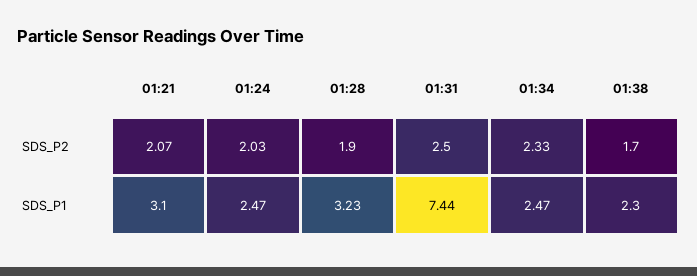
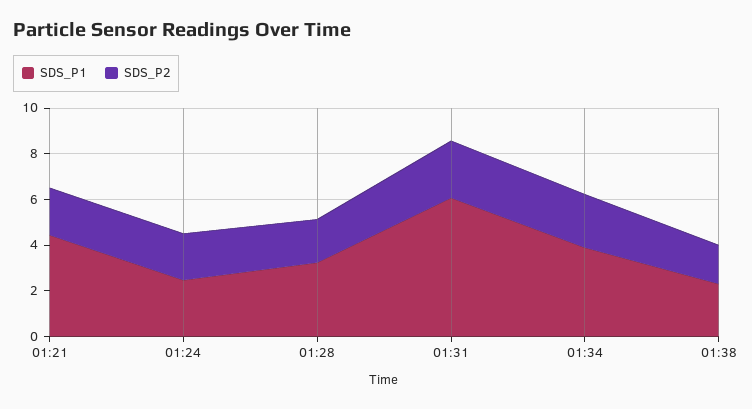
  {
    "SDS_P2": {
      "01:21": 2.07,
      "01:24": 2.03,
      "01:28": 1.9,
      "01:31": 2.5,
      "01:34": 2.33,
      "01:38": 1.7
    },
    "SDS_P1": {
-     "01:21": 3.1,
+     "01:21": 4.5,
      "01:24": 2.47,
      "01:28": 3.23,
-     "01:31": 7.44,
+     "01:31": 6,
-     "01:34": 2.47,
+     "01:34": 4,
      "01:38": 2.3
    }
  }

